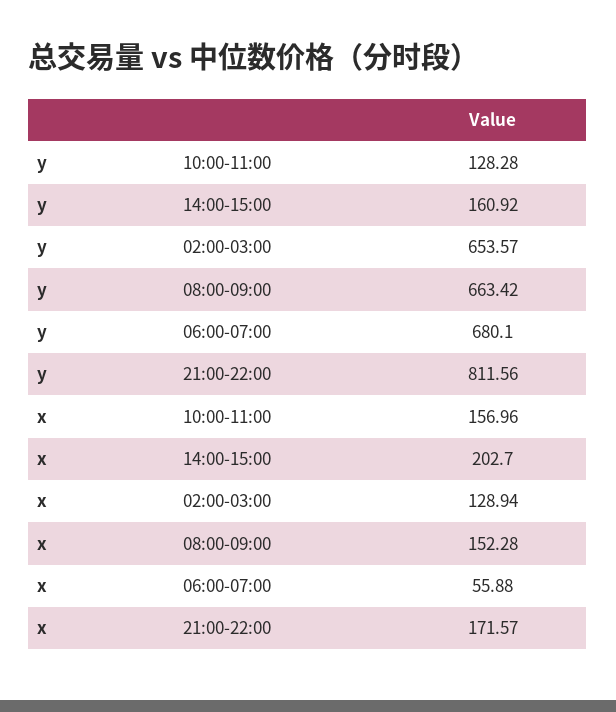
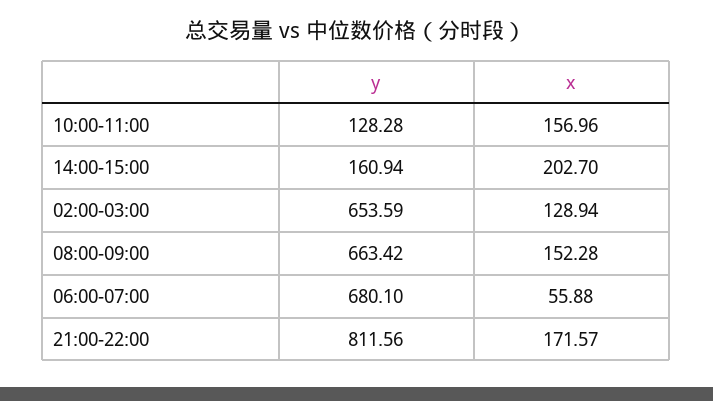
  {
    "y": {
      "10:00-11:00": 128.28,
-     "14:00-15:00": 160.92,
+     "14:00-15:00": 160.94,
-     "02:00-03:00": 653.57,
+     "02:00-03:00": 653.59,
      "08:00-09:00": 663.42,
      "06:00-07:00": 680.1,
      "21:00-22:00": 811.56
    },
    "x": {
      "10:00-11:00": 156.96,
      "14:00-15:00": 202.7,
      "02:00-03:00": 128.94,
      "08:00-09:00": 152.28,
      "06:00-07:00": 55.88,
      "21:00-22:00": 171.57
    }
  }

